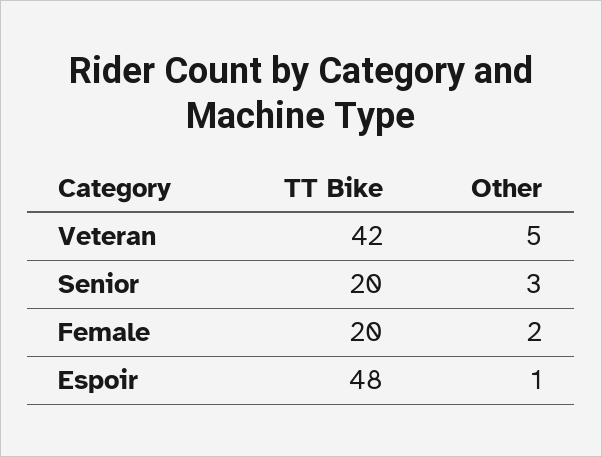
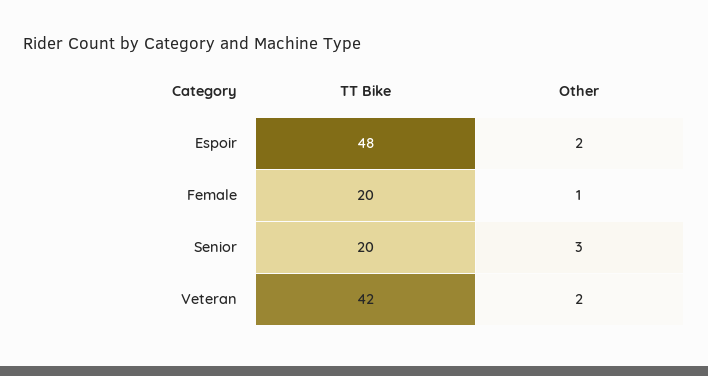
  {
    "TT Bike": {
      "Veteran": 42,
      "Senior": 20,
      "Female": 20,
      "Espoir": 48
    },
    "Other": {
-     "Veteran": 5,
+     "Veteran": 2,
      "Senior": 3,
-     "Female": 2,
+     "Female": 1,
-     "Espoir": 1
+     "Espoir": 2
    }
  }

